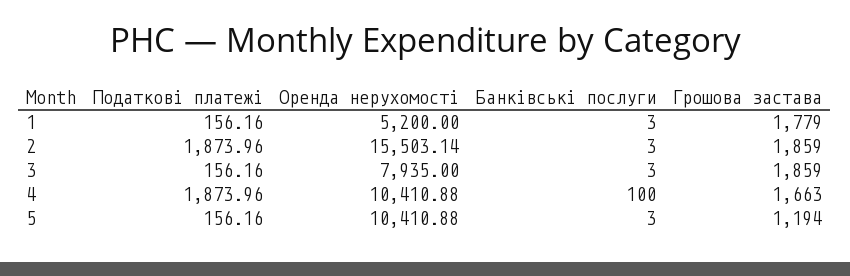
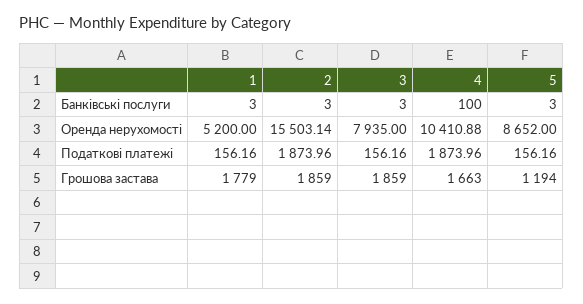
  {
    "Податкові платежі": {
      "1": 156.16,
      "2": 1873.96,
      "3": 156.16,
      "4": 1873.96,
      "5": 156.16
    },
    "Оренда нерухомості": {
      "1": 5200,
      "2": 15503.14,
      "3": 7935,
      "4": 10410.88,
-     "5": 10410.88
+     "5": 8652
    },
    "Банківські послуги": {
      "1": 3,
      "2": 3,
      "3": 3,
      "4": 100,
      "5": 3
    },
    "Грошова застава": {
      "1": 1779,
      "2": 1859,
      "3": 1859,
      "4": 1663,
      "5": 1194
    }
  }

